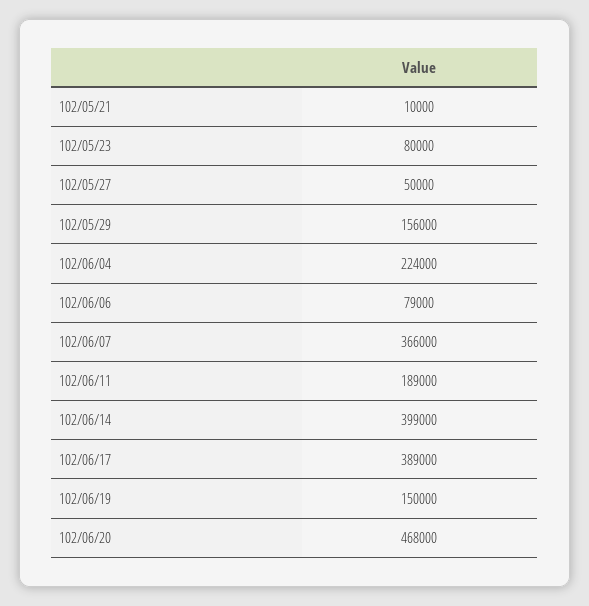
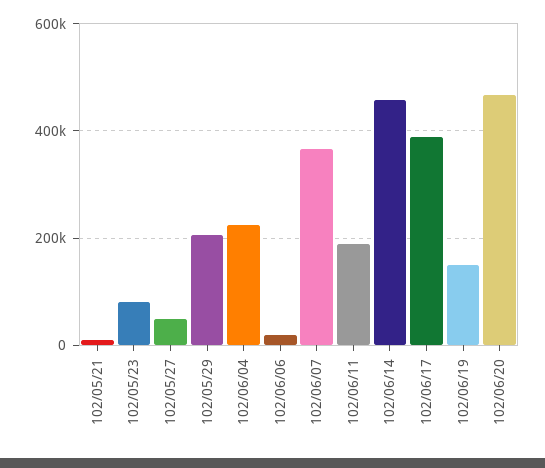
  {
    "102/05/21": 10000,
    "102/05/23": 80000,
    "102/05/27": 50000,
-   "102/05/29": 156000,
+   "102/05/29": 200000,
    "102/06/04": 224000,
-   "102/06/06": 79000,
+   "102/06/06": 20000,
    "102/06/07": 366000,
    "102/06/11": 189000,
-   "102/06/14": 399000,
+   "102/06/14": 460000,
    "102/06/17": 389000,
    "102/06/19": 150000,
    "102/06/20": 468000
  }

